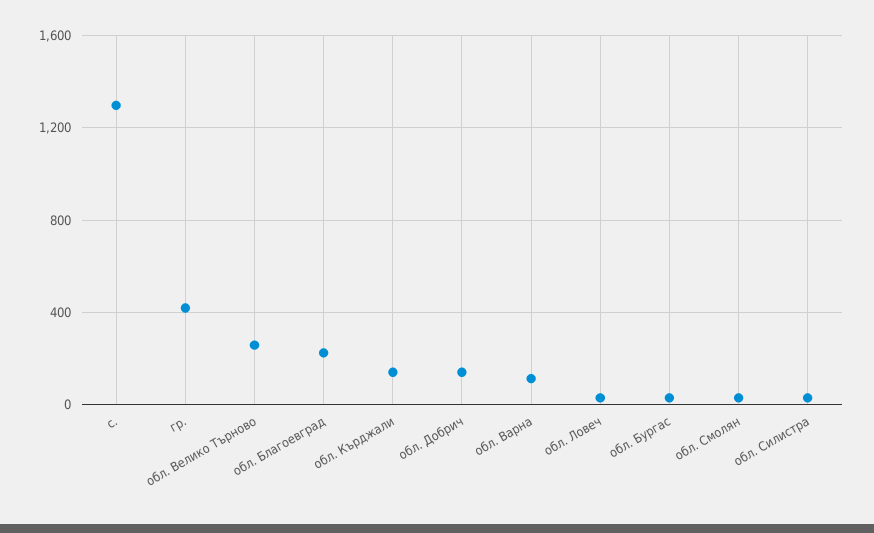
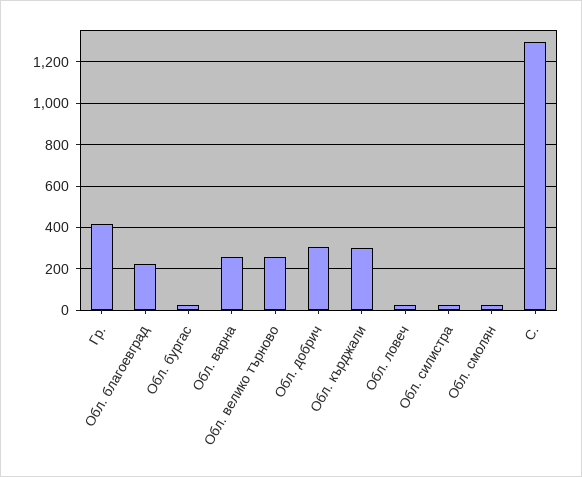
  {
    "с.": 1300,
    "гр.": 400,
    "обл. Велико Търново": 250,
    "обл. Благоевград": 200,
-   "обл. Кърджали": 150,
+   "обл. Кърджали": 300,
-   "обл. Добрич": 150,
+   "обл. Добрич": 300,
-   "обл. Варна": 100,
+   "обл. Варна": 250,
    "обл. Ловеч": 50,
    "обл. Бургас": 50,
    "обл. Смолян": 50,
    "обл. Силистра": 50
  }

